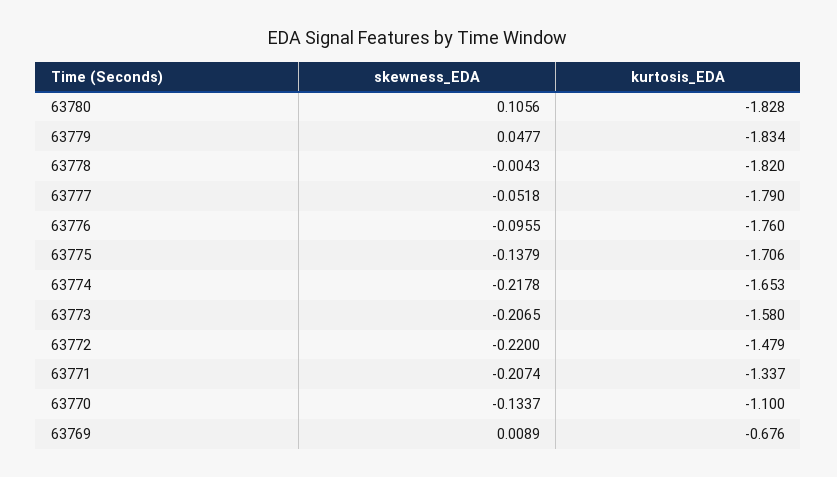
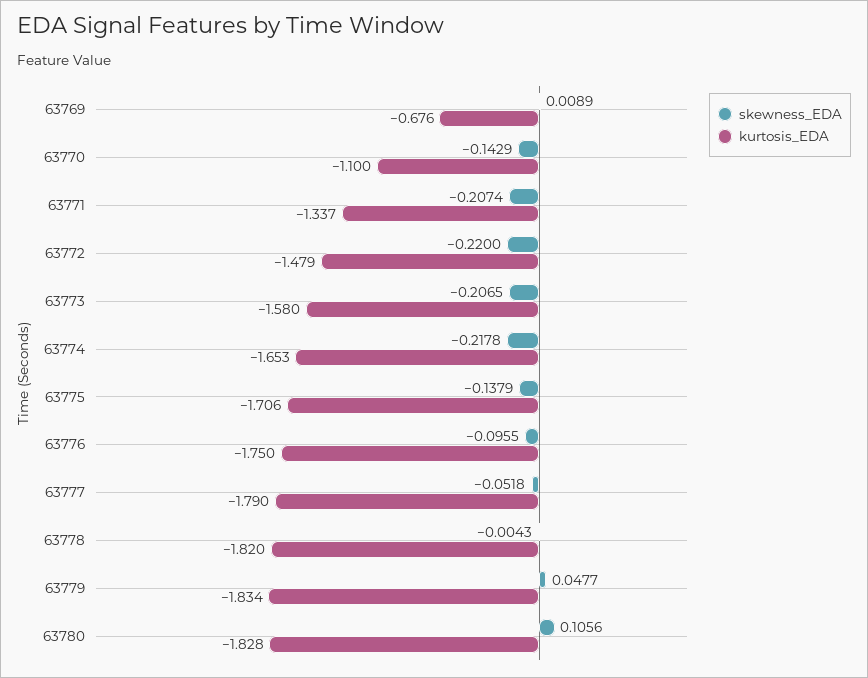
  {
    "skewness_EDA": {
      "63780": 0.1056,
      "63779": 0.0477,
      "63778": -0.0043,
      "63777": -0.0518,
      "63776": -0.0955,
      "63775": -0.1379,
      "63774": -0.2178,
      "63773": -0.2065,
      "63772": -0.22,
      "63771": -0.2074,
-     "63770": -0.1337,
+     "63770": -0.1429,
      "63769": 0.0089
    },
    "kurtosis_EDA": {
      "63780": -1.828,
      "63779": -1.834,
      "63778": -1.82,
      "63777": -1.79,
-     "63776": -1.76,
+     "63776": -1.75,
      "63775": -1.706,
      "63774": -1.653,
      "63773": -1.58,
      "63772": -1.479,
      "63771": -1.337,
      "63770": -1.1,
      "63769": -0.676
    }
  }

